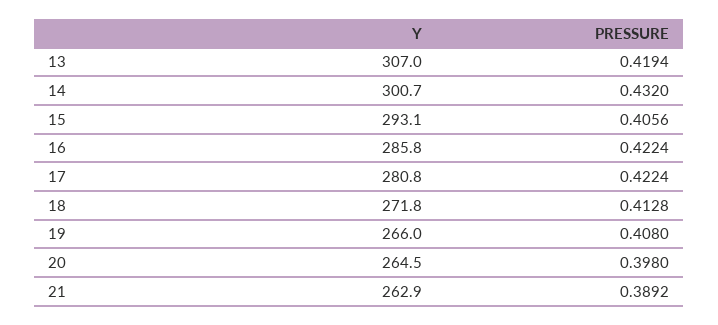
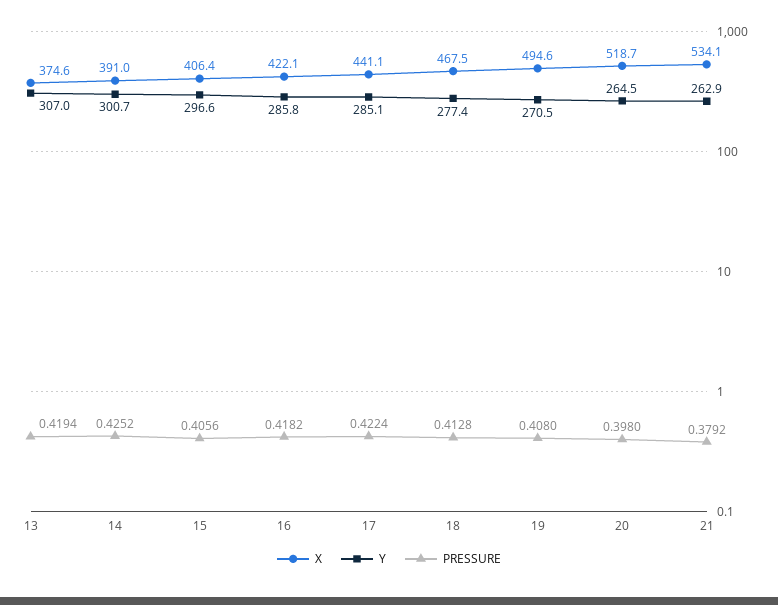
  {
    "Y": {
      "13": 307,
      "14": 300.7,
-     "15": 293.1,
+     "15": 296.6,
      "16": 285.8,
-     "17": 280.8,
+     "17": 285.1,
-     "18": 271.8,
+     "18": 277.4,
-     "19": 266,
+     "19": 270.5,
      "20": 264.5,
      "21": 262.9
    },
    "PRESSURE": {
      "13": 0.4194,
-     "14": 0.432,
+     "14": 0.4252,
      "15": 0.4056,
-     "16": 0.4224,
+     "16": 0.4182,
      "17": 0.4224,
      "18": 0.4128,
      "19": 0.408,
      "20": 0.398,
-     "21": 0.3892
+     "21": 0.3792
-   }
+   },
+   "X": {
+     "13": 374.6,
+     "14": 391,
+     "15": 406.4,
+     "16": 422.1,
+     "17": 441.1,
+     "18": 467.5,
+     "19": 494.6,
+     "20": 518.7,
+     "21": 534.1
+   }
  }

